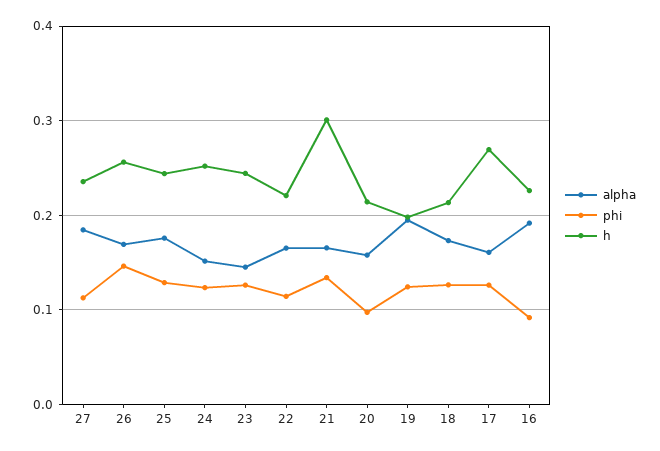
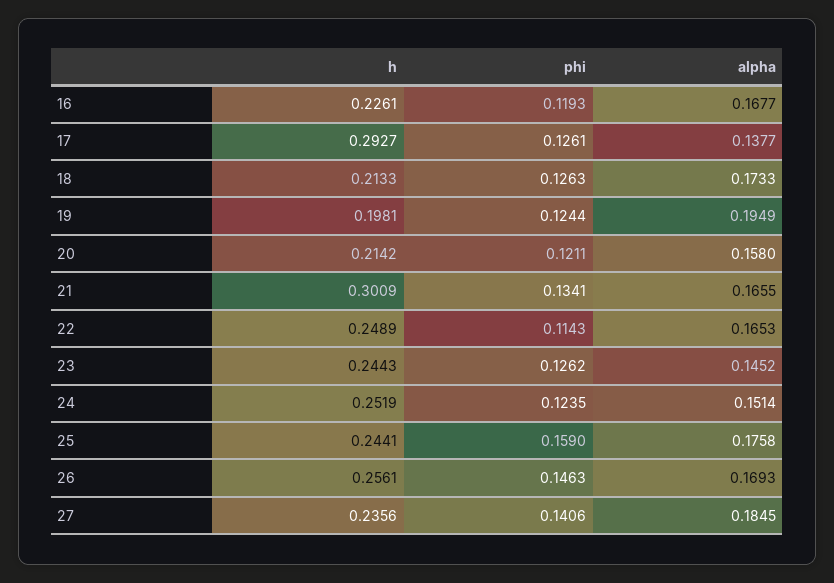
  {
    "alpha": {
      "27": 0.1845,
      "26": 0.1693,
      "25": 0.1758,
      "24": 0.1514,
      "23": 0.1452,
      "22": 0.1653,
      "21": 0.1655,
      "20": 0.158,
      "19": 0.1949,
      "18": 0.1733,
-     "17": 0.16,
+     "17": 0.1377,
-     "16": 0.19
+     "16": 0.1677
    },
    "phi": {
-     "27": 0.11,
+     "27": 0.1406,
      "26": 0.1463,
-     "25": 0.13,
+     "25": 0.159,
      "24": 0.1235,
      "23": 0.1262,
      "22": 0.1143,
      "21": 0.1341,
-     "20": 0.1,
+     "20": 0.1211,
      "19": 0.1244,
      "18": 0.1263,
      "17": 0.1261,
-     "16": 0.09
+     "16": 0.1193
    },
    "h": {
      "27": 0.2356,
      "26": 0.2561,
      "25": 0.2441,
      "24": 0.2519,
      "23": 0.2443,
-     "22": 0.22,
+     "22": 0.2489,
      "21": 0.3009,
      "20": 0.2142,
      "19": 0.1981,
      "18": 0.2133,
-     "17": 0.27,
+     "17": 0.2927,
      "16": 0.2261
    }
  }

